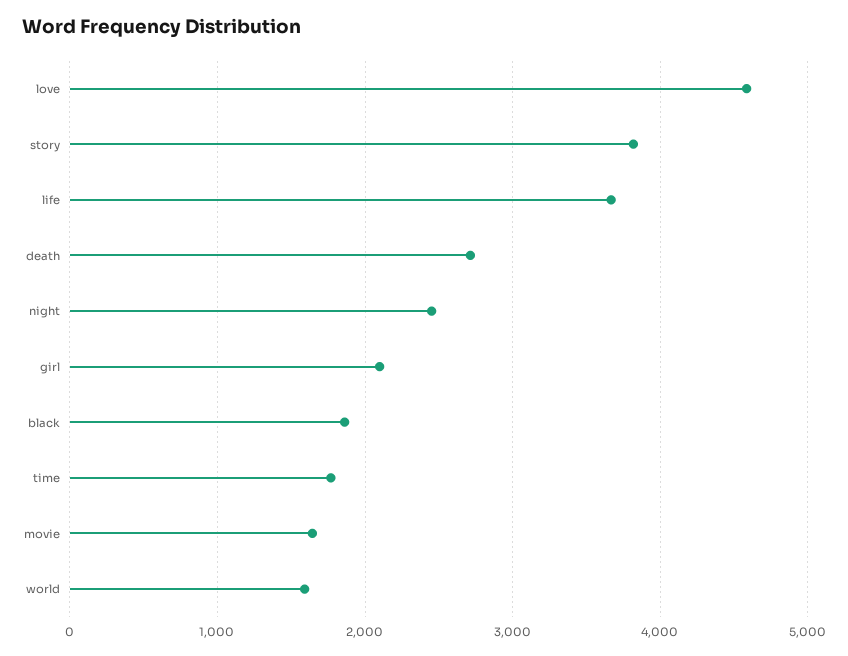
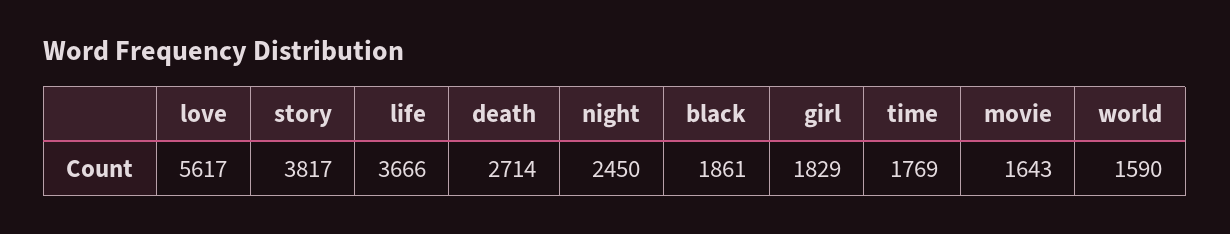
  {
-   "love": 4600,
+   "love": 5617,
    "story": 3817,
    "life": 3666,
    "death": 2714,
    "night": 2450,
-   "girl": 2100,
+   "girl": 1829,
    "black": 1861,
    "time": 1769,
    "movie": 1643,
    "world": 1590
  }

